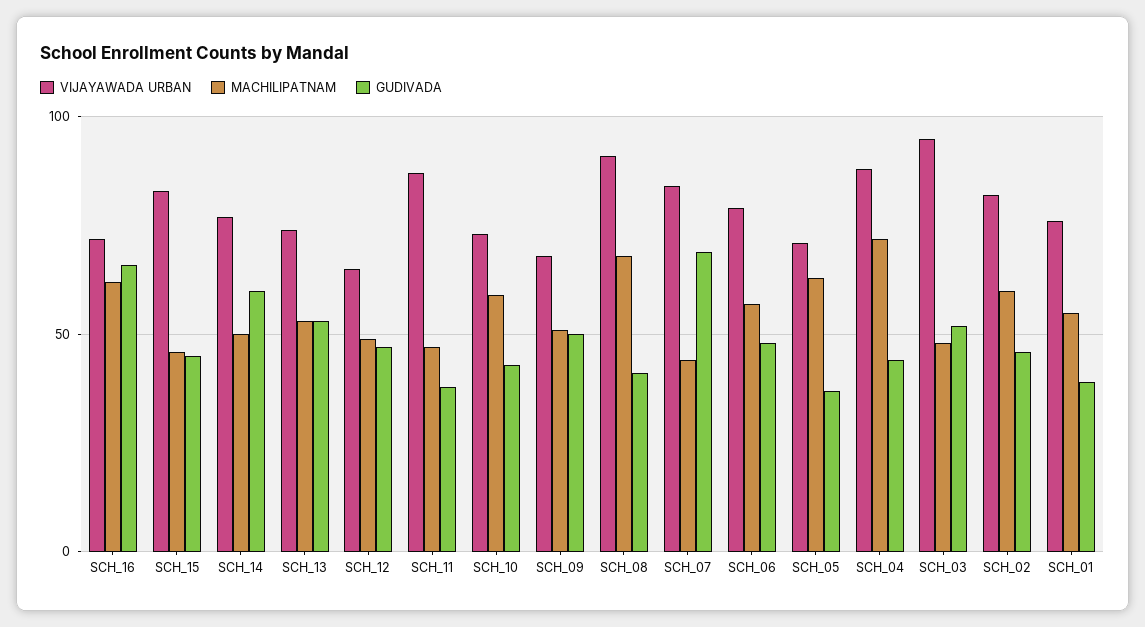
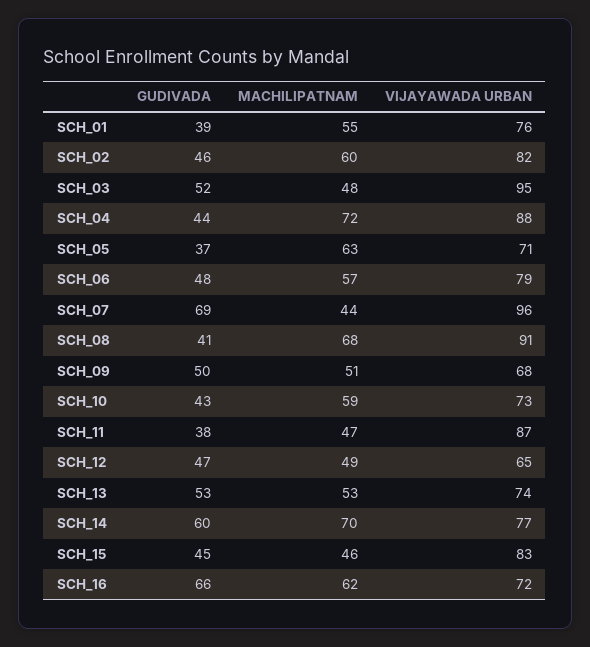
  {
    "VIJAYAWADA URBAN": {
      "SCH_16": 72,
      "SCH_15": 83,
      "SCH_14": 77,
      "SCH_13": 74,
      "SCH_12": 65,
      "SCH_11": 87,
      "SCH_10": 73,
      "SCH_09": 68,
      "SCH_08": 91,
-     "SCH_07": 85,
+     "SCH_07": 96,
      "SCH_06": 79,
      "SCH_05": 71,
      "SCH_04": 88,
      "SCH_03": 95,
      "SCH_02": 82,
      "SCH_01": 76
    },
    "MACHILIPATNAM": {
      "SCH_16": 62,
      "SCH_15": 46,
-     "SCH_14": 50,
+     "SCH_14": 70,
      "SCH_13": 53,
      "SCH_12": 49,
      "SCH_11": 47,
      "SCH_10": 59,
      "SCH_09": 51,
      "SCH_08": 68,
      "SCH_07": 44,
      "SCH_06": 57,
      "SCH_05": 63,
      "SCH_04": 72,
      "SCH_03": 48,
      "SCH_02": 60,
      "SCH_01": 55
    },
    "GUDIVADA": {
      "SCH_16": 66,
      "SCH_15": 45,
      "SCH_14": 60,
      "SCH_13": 53,
      "SCH_12": 47,
      "SCH_11": 38,
      "SCH_10": 43,
      "SCH_09": 50,
      "SCH_08": 41,
      "SCH_07": 69,
      "SCH_06": 48,
      "SCH_05": 37,
      "SCH_04": 44,
      "SCH_03": 52,
      "SCH_02": 46,
      "SCH_01": 39
    }
  }

